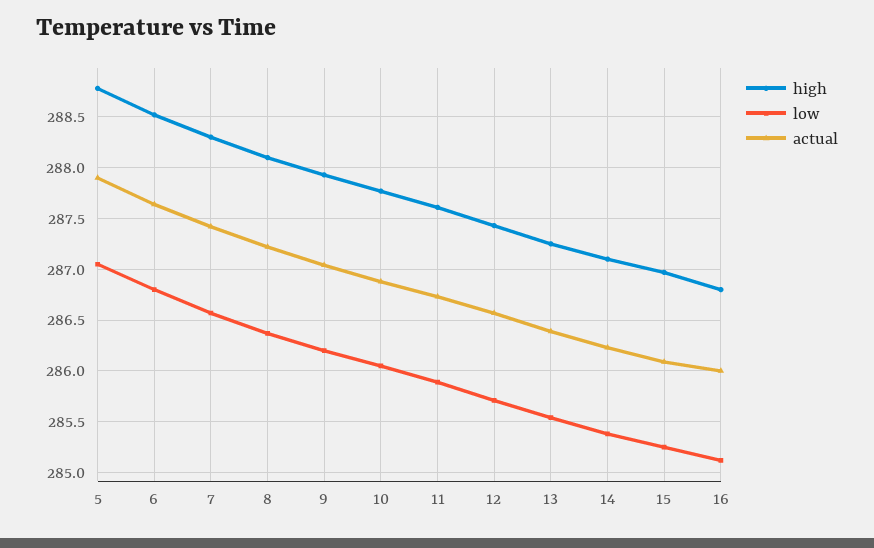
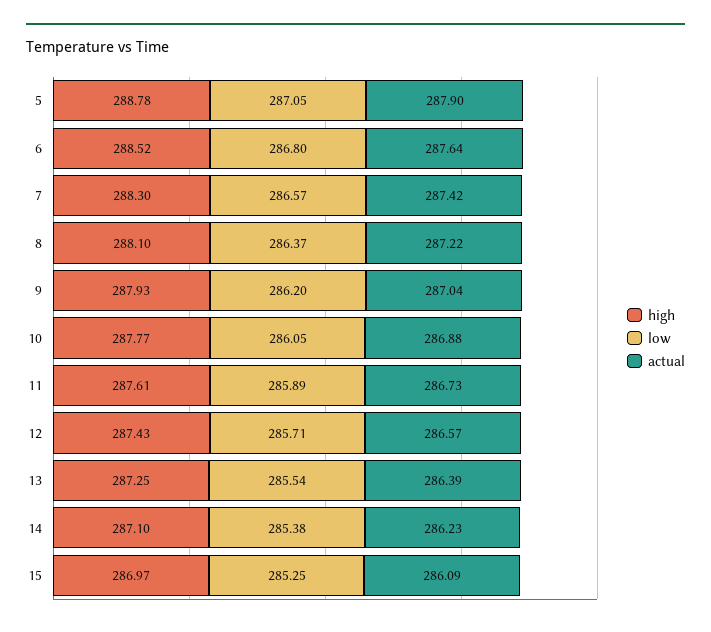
  {
    "high": {
      "5": 288.78,
      "6": 288.52,
      "7": 288.3,
      "8": 288.1,
      "9": 287.93,
      "10": 287.77,
      "11": 287.61,
      "12": 287.43,
      "13": 287.25,
      "14": 287.1,
-     "15": 286.97,
+     "15": 286.97
-     "16": 286.8
    },
    "low": {
      "5": 287.05,
      "6": 286.8,
      "7": 286.57,
      "8": 286.37,
      "9": 286.2,
      "10": 286.05,
      "11": 285.89,
      "12": 285.71,
      "13": 285.54,
      "14": 285.38,
-     "15": 285.25,
+     "15": 285.25
-     "16": 285.1
    },
    "actual": {
      "5": 287.9,
      "6": 287.64,
      "7": 287.42,
      "8": 287.22,
      "9": 287.04,
      "10": 286.88,
      "11": 286.73,
      "12": 286.57,
      "13": 286.39,
      "14": 286.23,
-     "15": 286.09,
+     "15": 286.09
-     "16": 286
    }
  }

